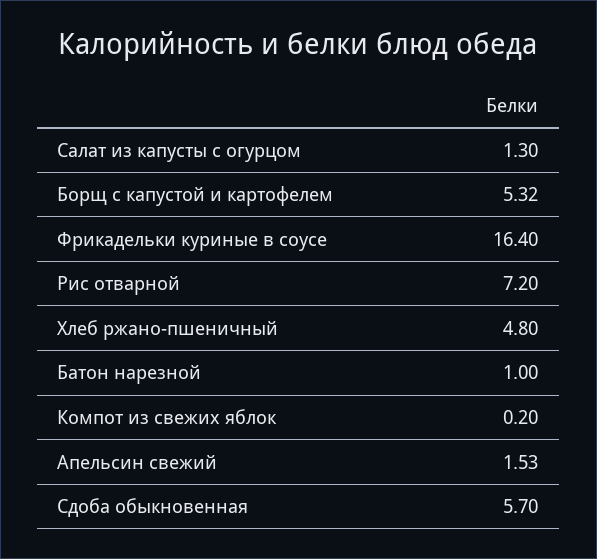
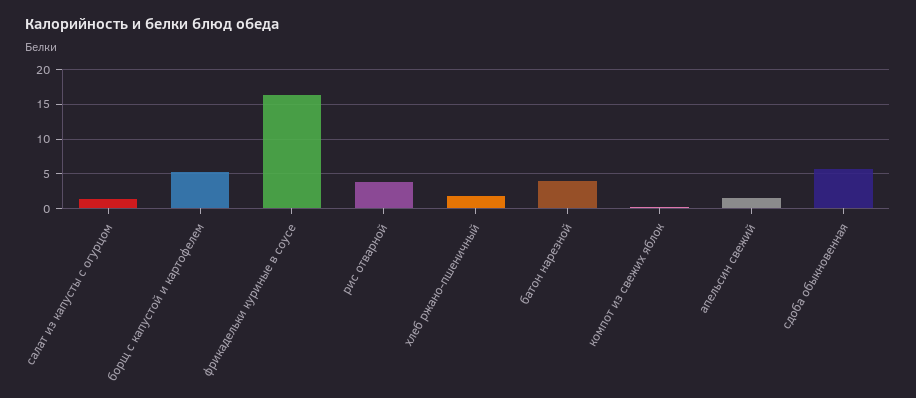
  {
    "Салат из капусты с огурцом": 1.3,
    "Борщ с капустой и картофелем": 5.32,
    "Фрикадельки куриные в соусе": 16.4,
-   "Рис отварной": 7.2,
+   "Рис отварной": 4,
-   "Хлеб ржано-пшеничный": 4.8,
+   "Хлеб ржано-пшеничный": 2,
-   "Батон нарезной": 1,
+   "Батон нарезной": 4,
    "Компот из свежих яблок": 0.2,
    "Апельсин свежий": 1.53,
    "Сдоба обыкновенная": 5.7
  }

